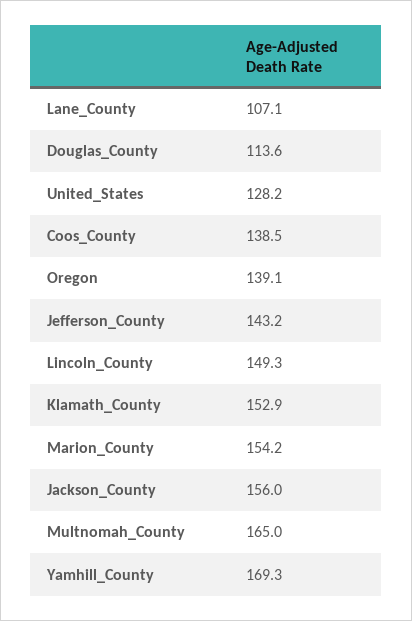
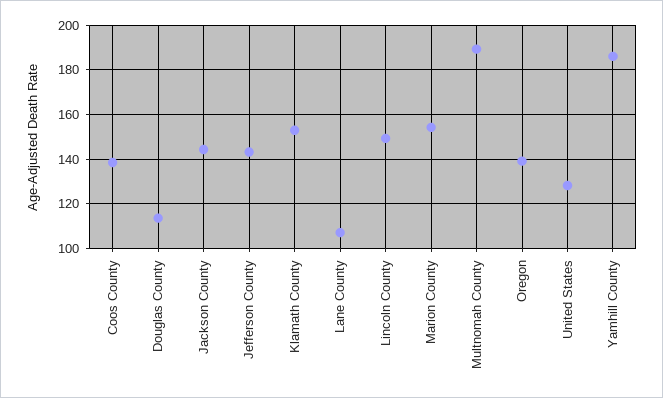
  {
    "Lane_County": 107.1,
    "Douglas_County": 113.6,
    "United_States": 128.2,
    "Coos_County": 138.5,
    "Oregon": 139.1,
    "Jefferson_County": 143.2,
    "Lincoln_County": 149.3,
    "Klamath_County": 152.9,
    "Marion_County": 154.2,
-   "Jackson_County": 156,
+   "Jackson_County": 145,
-   "Multnomah_County": 165,
+   "Multnomah_County": 190,
-   "Yamhill_County": 169.3
+   "Yamhill_County": 185
  }

